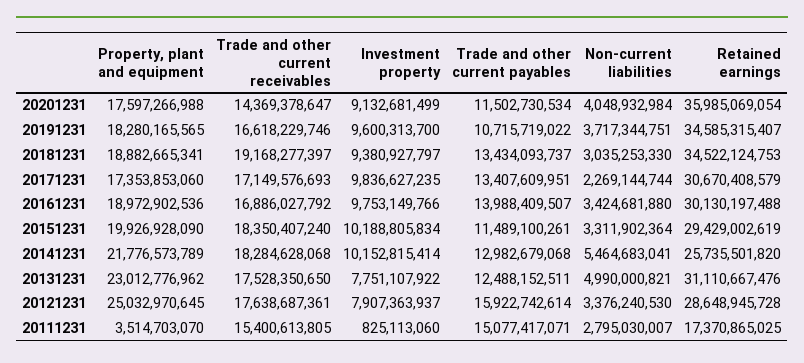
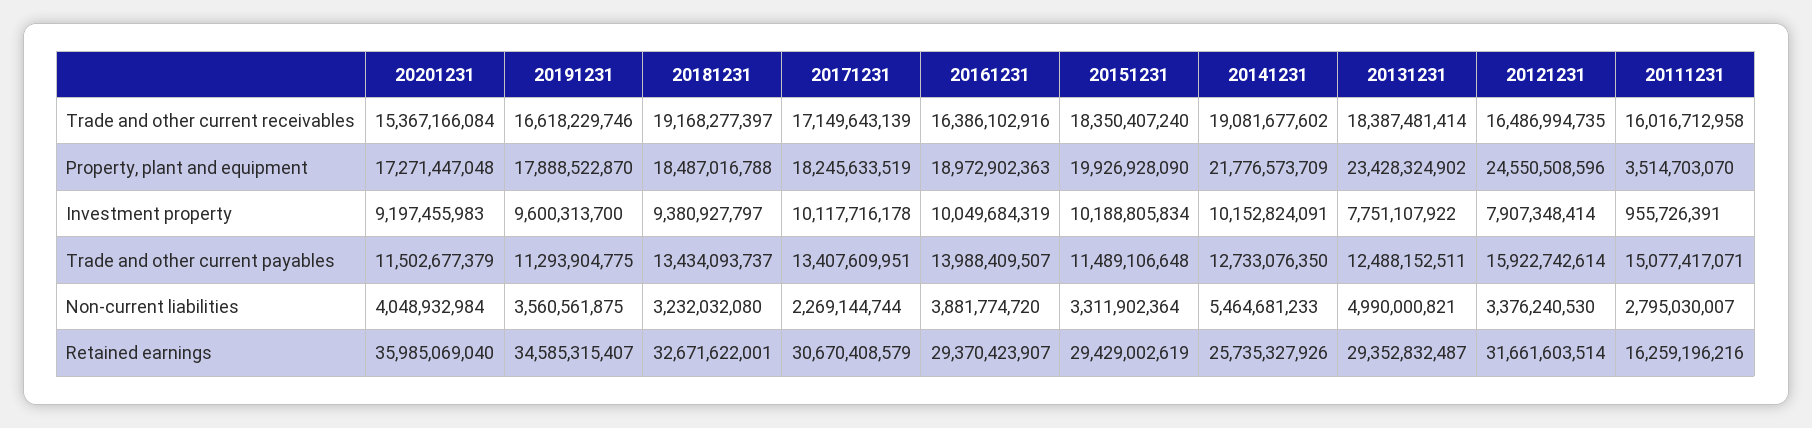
  {
    "Property, plant and equipment": {
-     "20201231": 17597266988,
+     "20201231": 17271447048,
-     "20191231": 18280165565,
+     "20191231": 17888522870,
-     "20181231": 18882665341,
+     "20181231": 18487016788,
-     "20171231": 17353853060,
+     "20171231": 18245633519,
-     "20161231": 18972902536,
+     "20161231": 18972902363,
      "20151231": 19926928090,
-     "20141231": 21776573789,
+     "20141231": 21776573709,
-     "20131231": 23012776962,
+     "20131231": 23428324902,
-     "20121231": 25032970645,
+     "20121231": 24550508596,
      "20111231": 3514703070
    },
    "Trade and other current receivables": {
-     "20201231": 14369378647,
+     "20201231": 15367166084,
      "20191231": 16618229746,
      "20181231": 19168277397,
-     "20171231": 17149576693,
+     "20171231": 17149643139,
-     "20161231": 16886027792,
+     "20161231": 16386102916,
      "20151231": 18350407240,
-     "20141231": 18284628068,
+     "20141231": 19081677602,
-     "20131231": 17528350650,
+     "20131231": 18387481414,
-     "20121231": 17638687361,
+     "20121231": 16486994735,
-     "20111231": 15400613805
+     "20111231": 16016712958
    },
    "Investment property": {
-     "20201231": 9132681499,
+     "20201231": 9197455983,
      "20191231": 9600313700,
      "20181231": 9380927797,
-     "20171231": 9836627235,
+     "20171231": 10117716178,
-     "20161231": 9753149766,
+     "20161231": 10049684319,
      "20151231": 10188805834,
-     "20141231": 10152815414,
+     "20141231": 10152824091,
      "20131231": 7751107922,
-     "20121231": 7907363937,
+     "20121231": 7907348414,
-     "20111231": 825113060
+     "20111231": 955726391
    },
    "Trade and other current payables": {
-     "20201231": 11502730534,
+     "20201231": 11502677379,
-     "20191231": 10715719022,
+     "20191231": 11293904775,
      "20181231": 13434093737,
      "20171231": 13407609951,
      "20161231": 13988409507,
-     "20151231": 11489100261,
+     "20151231": 11489106648,
-     "20141231": 12982679068,
+     "20141231": 12733076350,
      "20131231": 12488152511,
      "20121231": 15922742614,
      "20111231": 15077417071
    },
    "Non-current liabilities": {
      "20201231": 4048932984,
-     "20191231": 3717344751,
+     "20191231": 3560561875,
-     "20181231": 3035253330,
+     "20181231": 3232032080,
      "20171231": 2269144744,
-     "20161231": 3424681880,
+     "20161231": 3881774720,
      "20151231": 3311902364,
-     "20141231": 5464683041,
+     "20141231": 5464681233,
      "20131231": 4990000821,
      "20121231": 3376240530,
      "20111231": 2795030007
    },
    "Retained earnings": {
-     "20201231": 35985069054,
+     "20201231": 35985069040,
      "20191231": 34585315407,
-     "20181231": 34522124753,
+     "20181231": 32671622001,
      "20171231": 30670408579,
-     "20161231": 30130197488,
+     "20161231": 29370423907,
      "20151231": 29429002619,
-     "20141231": 25735501820,
+     "20141231": 25735327926,
-     "20131231": 31110667476,
+     "20131231": 29352832487,
-     "20121231": 28648945728,
+     "20121231": 31661603514,
-     "20111231": 17370865025
+     "20111231": 16259196216
    }
  }

